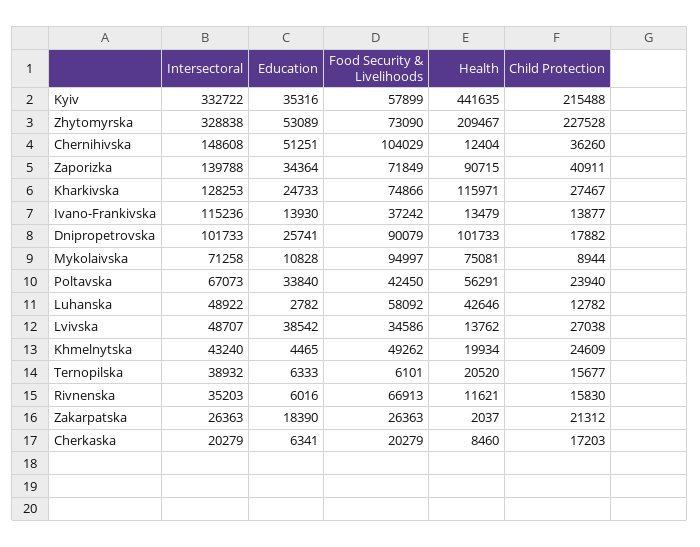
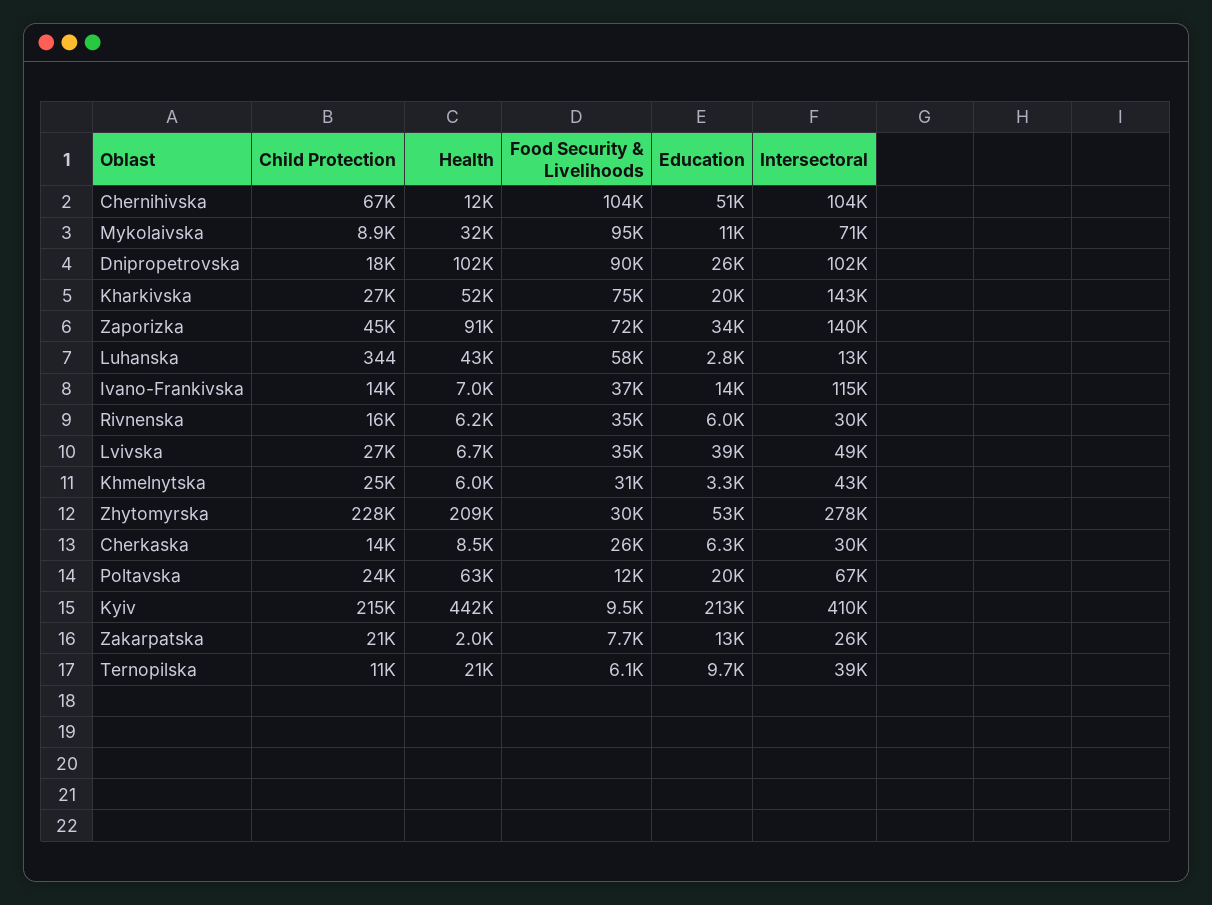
  {
    "Intersectoral": {
-     "Kyiv": 332722,
+     "Kyiv": 410000,
-     "Zhytomyrska": 328838,
+     "Zhytomyrska": 278000,
-     "Chernihivska": 148608,
+     "Chernihivska": 104000,
      "Zaporizka": 139788,
-     "Kharkivska": 128253,
+     "Kharkivska": 143000,
      "Ivano-Frankivska": 115236,
      "Dnipropetrovska": 101733,
      "Mykolaivska": 71258,
      "Poltavska": 67073,
-     "Luhanska": 48922,
+     "Luhanska": 13000,
      "Lvivska": 48707,
      "Khmelnytska": 43240,
      "Ternopilska": 38932,
-     "Rivnenska": 35203,
+     "Rivnenska": 30000,
      "Zakarpatska": 26363,
-     "Cherkaska": 20279
+     "Cherkaska": 30000
    },
    "Education": {
-     "Kyiv": 35316,
+     "Kyiv": 213000,
      "Zhytomyrska": 53089,
      "Chernihivska": 51251,
      "Zaporizka": 34364,
-     "Kharkivska": 24733,
+     "Kharkivska": 20000,
      "Ivano-Frankivska": 13930,
      "Dnipropetrovska": 25741,
      "Mykolaivska": 10828,
-     "Poltavska": 33840,
+     "Poltavska": 20000,
      "Luhanska": 2782,
      "Lvivska": 38542,
-     "Khmelnytska": 4465,
+     "Khmelnytska": 3300,
-     "Ternopilska": 6333,
+     "Ternopilska": 9700,
      "Rivnenska": 6016,
-     "Zakarpatska": 18390,
+     "Zakarpatska": 13000,
      "Cherkaska": 6341
    },
    "Food Security & Livelihoods": {
-     "Kyiv": 57899,
+     "Kyiv": 9500,
-     "Zhytomyrska": 73090,
+     "Zhytomyrska": 30000,
      "Chernihivska": 104029,
      "Zaporizka": 71849,
      "Kharkivska": 74866,
      "Ivano-Frankivska": 37242,
      "Dnipropetrovska": 90079,
      "Mykolaivska": 94997,
-     "Poltavska": 42450,
+     "Poltavska": 12000,
      "Luhanska": 58092,
      "Lvivska": 34586,
-     "Khmelnytska": 49262,
+     "Khmelnytska": 31000,
      "Ternopilska": 6101,
-     "Rivnenska": 66913,
+     "Rivnenska": 35000,
-     "Zakarpatska": 26363,
+     "Zakarpatska": 7700,
-     "Cherkaska": 20279
+     "Cherkaska": 26000
    },
    "Health": {
      "Kyiv": 441635,
      "Zhytomyrska": 209467,
      "Chernihivska": 12404,
      "Zaporizka": 90715,
-     "Kharkivska": 115971,
+     "Kharkivska": 52000,
-     "Ivano-Frankivska": 13479,
+     "Ivano-Frankivska": 7000,
      "Dnipropetrovska": 101733,
-     "Mykolaivska": 75081,
+     "Mykolaivska": 32000,
-     "Poltavska": 56291,
+     "Poltavska": 63000,
      "Luhanska": 42646,
-     "Lvivska": 13762,
+     "Lvivska": 6700,
-     "Khmelnytska": 19934,
+     "Khmelnytska": 6000,
      "Ternopilska": 20520,
-     "Rivnenska": 11621,
+     "Rivnenska": 6200,
      "Zakarpatska": 2037,
      "Cherkaska": 8460
    },
    "Child Protection": {
      "Kyiv": 215488,
      "Zhytomyrska": 227528,
-     "Chernihivska": 36260,
+     "Chernihivska": 67000,
-     "Zaporizka": 40911,
+     "Zaporizka": 45000,
      "Kharkivska": 27467,
      "Ivano-Frankivska": 13877,
      "Dnipropetrovska": 17882,
      "Mykolaivska": 8944,
      "Poltavska": 23940,
-     "Luhanska": 12782,
+     "Luhanska": 344,
      "Lvivska": 27038,
      "Khmelnytska": 24609,
-     "Ternopilska": 15677,
+     "Ternopilska": 11000,
      "Rivnenska": 15830,
      "Zakarpatska": 21312,
-     "Cherkaska": 17203
+     "Cherkaska": 14000
    }
  }

